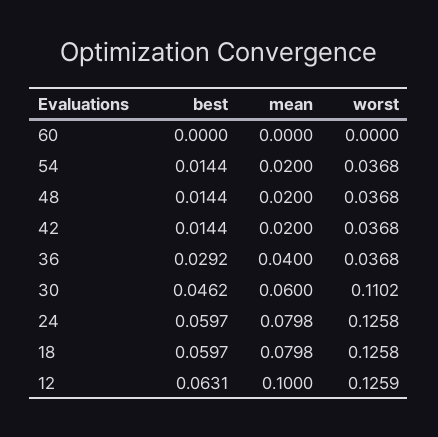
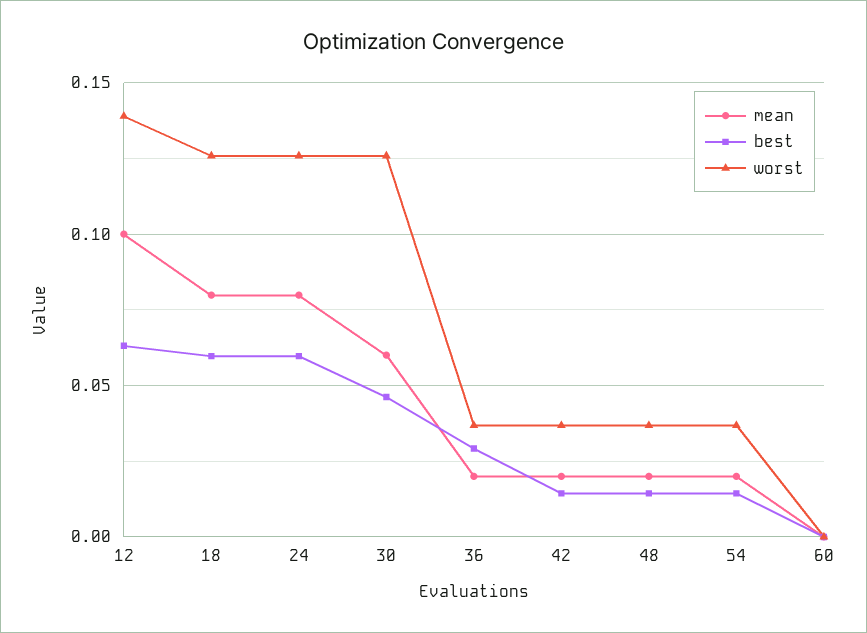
  {
    "best": {
      "60": 0,
      "54": 0.0144,
      "48": 0.0144,
      "42": 0.0144,
      "36": 0.0292,
      "30": 0.0462,
      "24": 0.0597,
      "18": 0.0597,
      "12": 0.0631
    },
    "mean": {
      "60": 0,
      "54": 0.02,
      "48": 0.02,
      "42": 0.02,
-     "36": 0.04,
+     "36": 0.02,
      "30": 0.06,
      "24": 0.0798,
      "18": 0.0798,
      "12": 0.1
    },
    "worst": {
      "60": 0,
      "54": 0.0368,
      "48": 0.0368,
      "42": 0.0368,
      "36": 0.0368,
-     "30": 0.1102,
+     "30": 0.125,
      "24": 0.1258,
      "18": 0.1258,
-     "12": 0.1259
+     "12": 0.14
    }
  }

